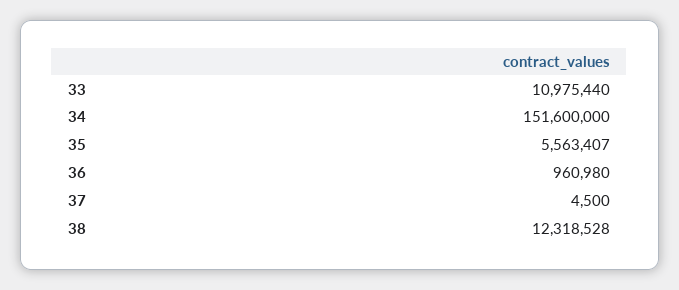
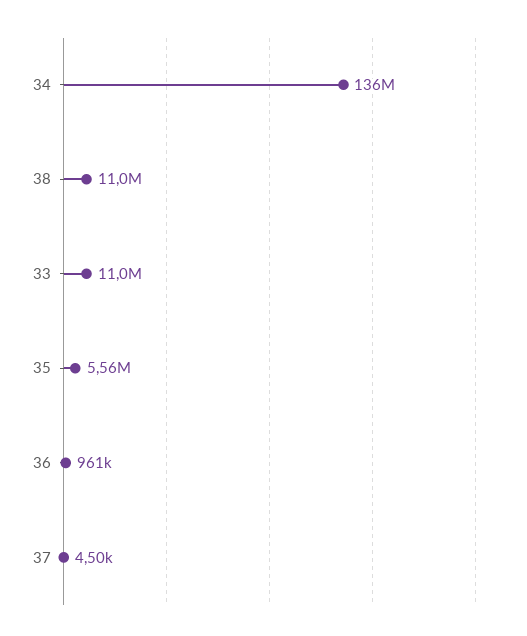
  {
    "33": 10975440,
-   "34": 151600000,
+   "34": 136000000,
    "35": 5563407,
    "36": 960980,
    "37": 4500,
-   "38": 12318528
+   "38": 11000000
  }

